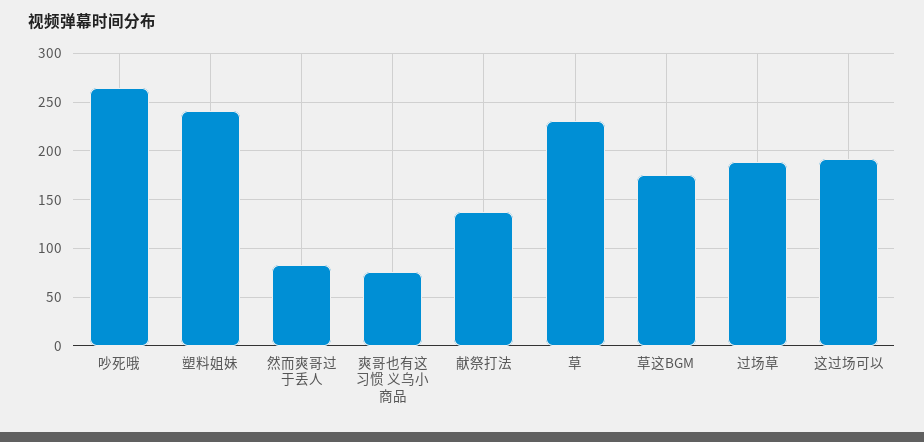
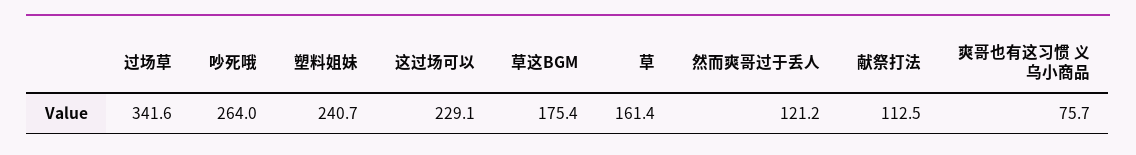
  {
    "吵死哦": 264,
    "塑料姐妹": 240.7,
-   "然而爽哥过于丢人": 80,
+   "然而爽哥过于丢人": 121.2,
    "爽哥也有这习惯 义乌小商品": 75.7,
-   "献祭打法": 140,
+   "献祭打法": 112.5,
-   "草": 230,
+   "草": 161.4,
    "草这BGM": 175.4,
-   "过场草": 190,
+   "过场草": 341.6,
-   "这过场可以": 190
+   "这过场可以": 229.1
  }

